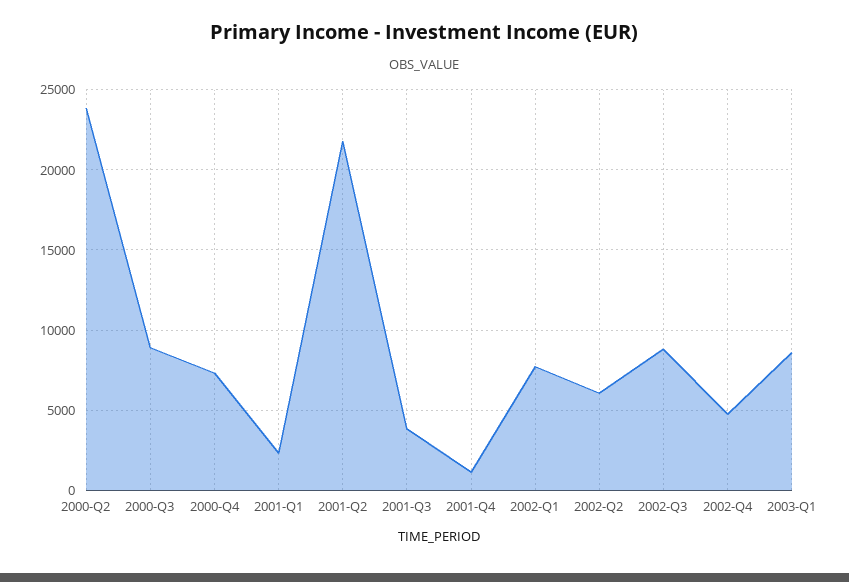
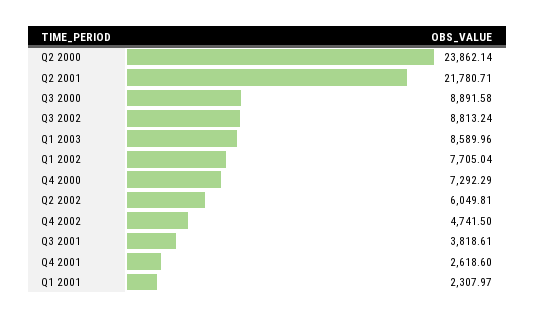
  {
    "2000-Q2": 23862.14,
    "2000-Q3": 8891.58,
    "2000-Q4": 7292.29,
    "2001-Q1": 2307.97,
    "2001-Q2": 21780.71,
    "2001-Q3": 3818.61,
-   "2001-Q4": 1000,
+   "2001-Q4": 2618.6,
    "2002-Q1": 7705.04,
    "2002-Q2": 6049.81,
    "2002-Q3": 8813.24,
    "2002-Q4": 4741.5,
    "2003-Q1": 8589.96
  }

